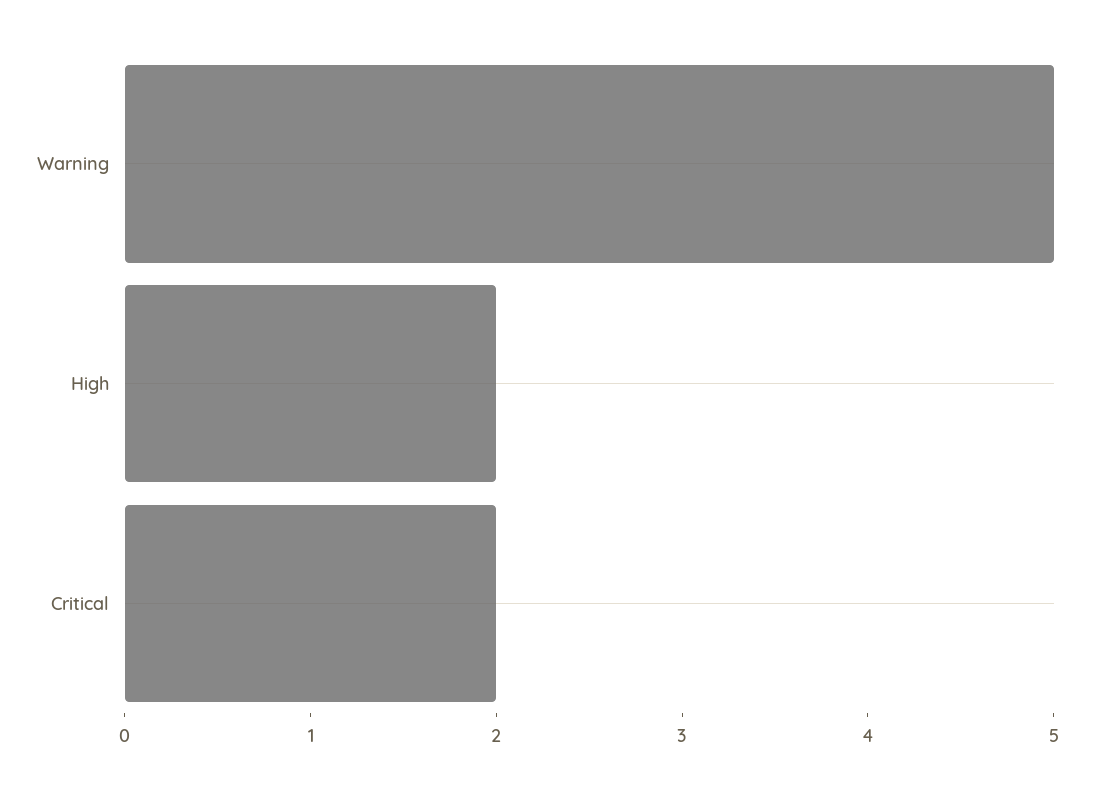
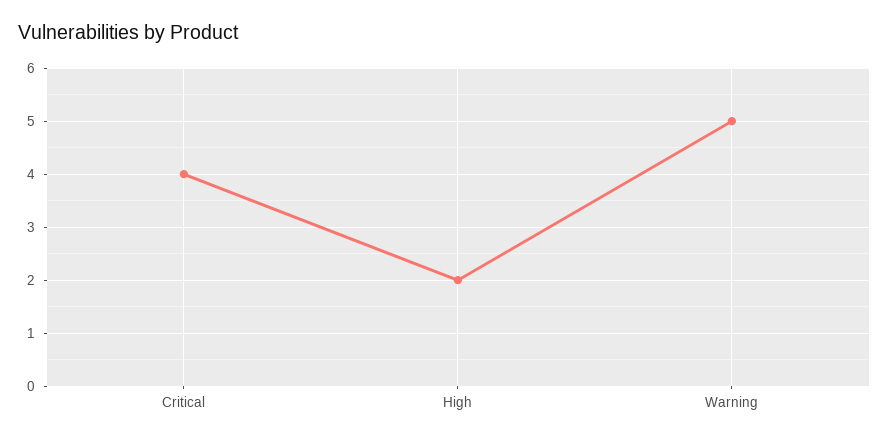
  {
    "Warning": 5,
    "High": 2,
-   "Critical": 2
+   "Critical": 4
  }

